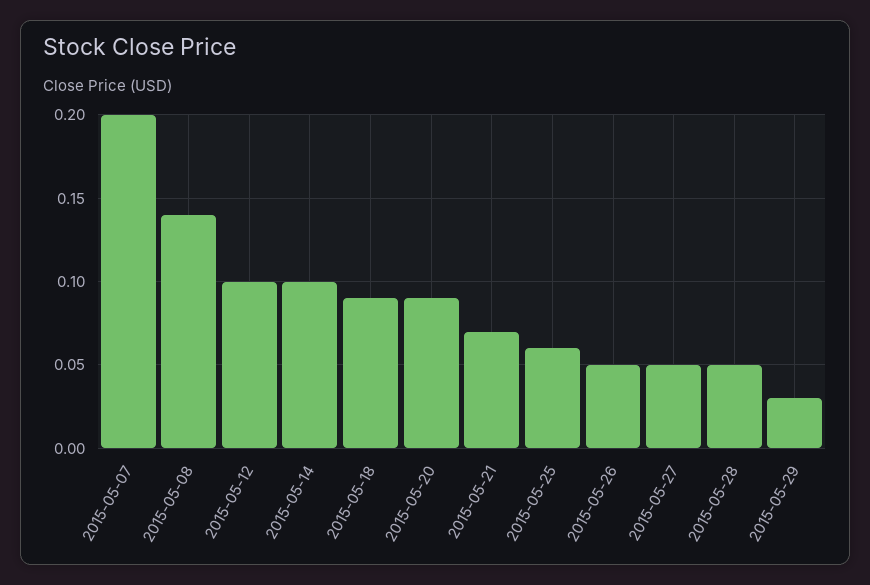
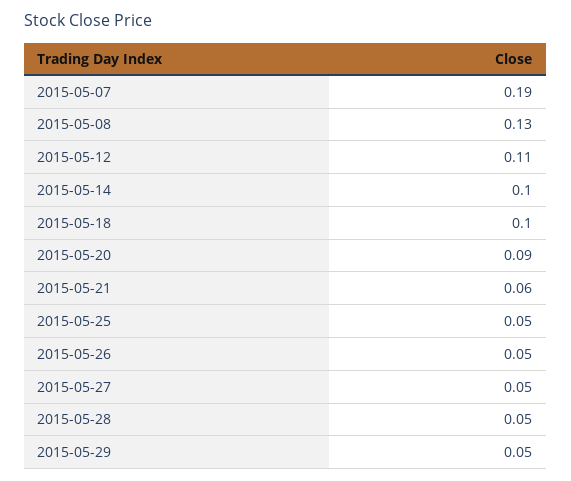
  {
-   "2015-05-07": 0.2,
+   "2015-05-07": 0.19,
-   "2015-05-08": 0.14,
+   "2015-05-08": 0.13,
-   "2015-05-12": 0.1,
+   "2015-05-12": 0.11,
    "2015-05-14": 0.1,
-   "2015-05-18": 0.09,
+   "2015-05-18": 0.1,
    "2015-05-20": 0.09,
-   "2015-05-21": 0.07,
+   "2015-05-21": 0.06,
-   "2015-05-25": 0.06,
+   "2015-05-25": 0.05,
    "2015-05-26": 0.05,
    "2015-05-27": 0.05,
    "2015-05-28": 0.05,
-   "2015-05-29": 0.03
+   "2015-05-29": 0.05
  }

